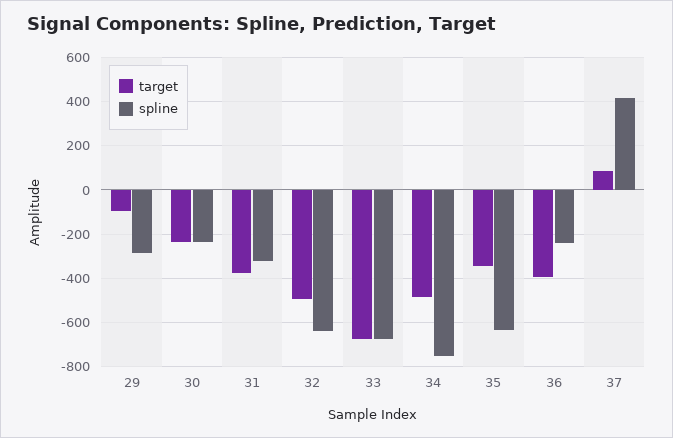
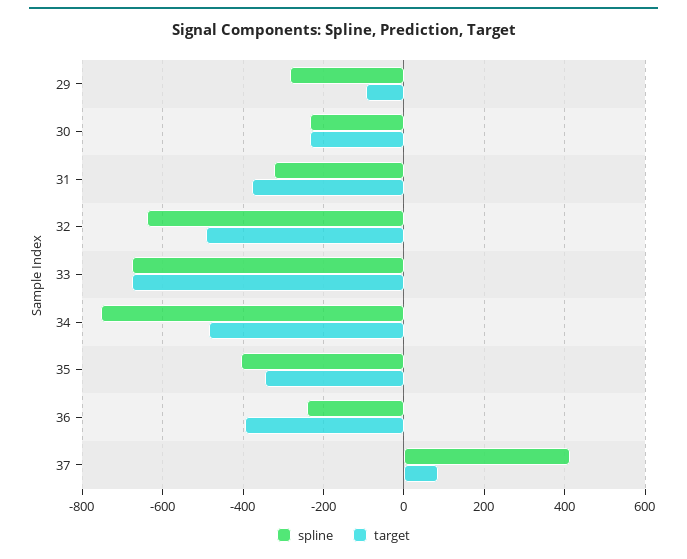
  {
    "target": {
      "29": -100,
      "30": -240,
      "31": -380,
      "32": -500,
      "33": -680,
      "34": -480,
      "35": -340,
      "36": -400,
      "37": 80
    },
    "spline": {
      "29": -280,
      "30": -240,
      "31": -320,
      "32": -640,
      "33": -680,
      "34": -760,
-     "35": -650,
+     "35": -400,
      "36": -240,
      "37": 420
    }
  }

